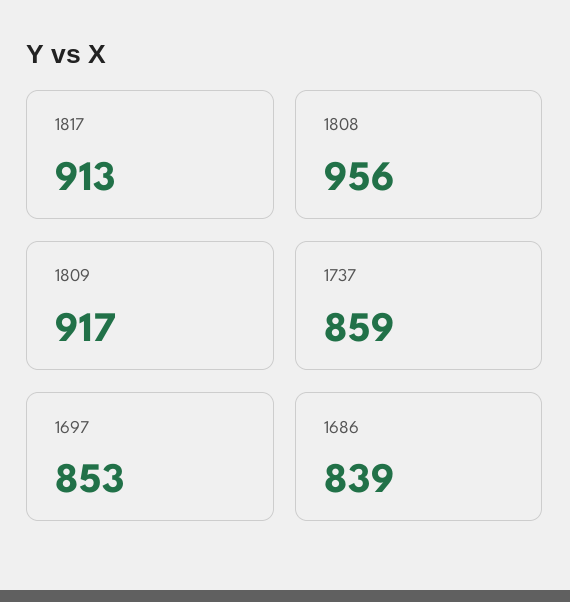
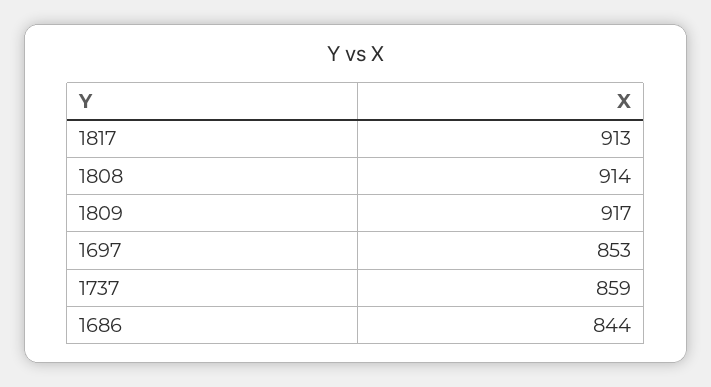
  {
    "1817": 913,
-   "1808": 956,
+   "1808": 914,
    "1809": 917,
    "1737": 859,
    "1697": 853,
-   "1686": 839
+   "1686": 844
  }

